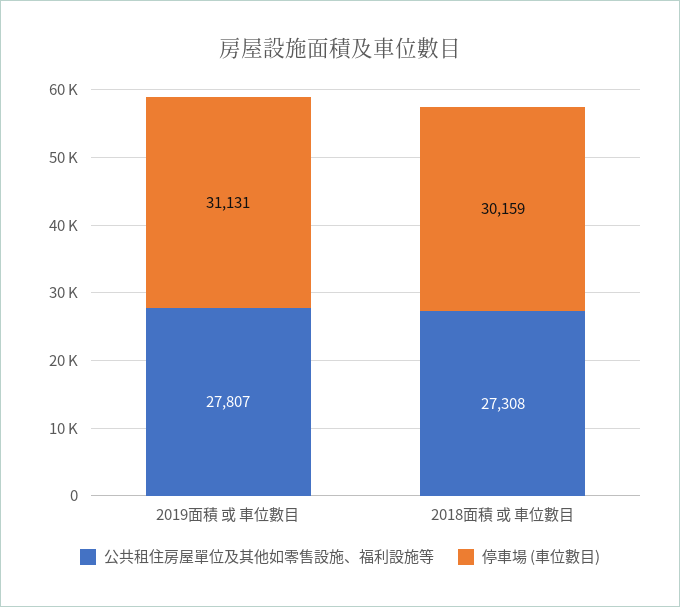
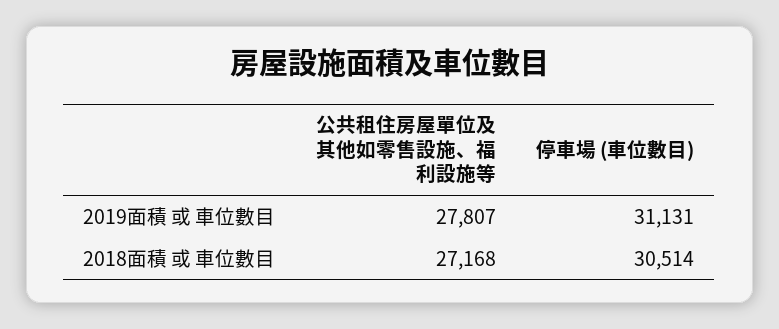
  {
    "公共租住房屋單位及其他如零售設施、福利設施等": {
      "2019面積 或 車位數目": 27807,
-     "2018面積 或 車位數目": 27308
+     "2018面積 或 車位數目": 27168
    },
    "停車場 (車位數目)": {
      "2019面積 或 車位數目": 31131,
-     "2018面積 或 車位數目": 30159
+     "2018面積 或 車位數目": 30514
    }
  }

